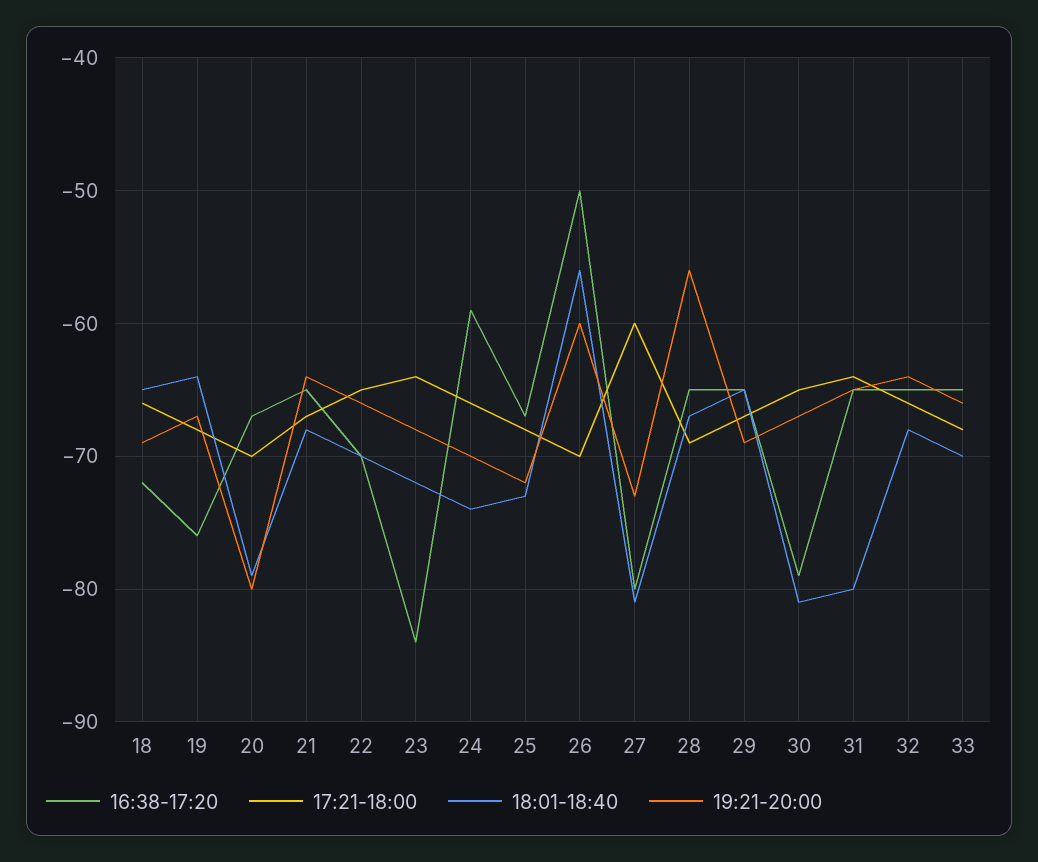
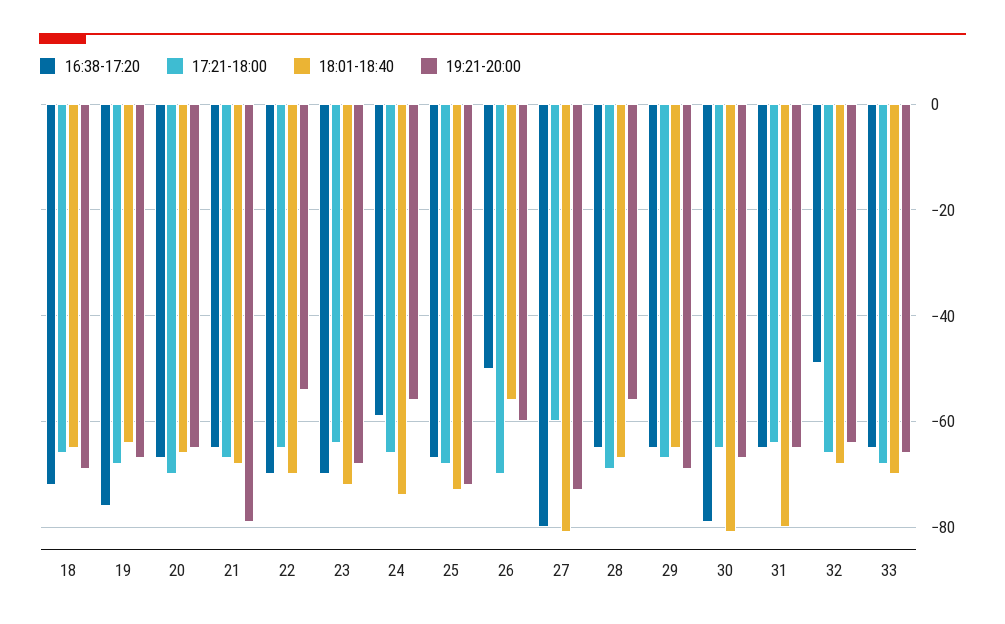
  {
    "16:38-17:20": {
      "18": -72,
      "19": -76,
      "20": -67,
      "21": -65,
      "22": -70,
-     "23": -84,
+     "23": -70,
      "24": -59,
      "25": -67,
      "26": -50,
      "27": -80,
      "28": -65,
      "29": -65,
      "30": -79,
      "31": -65,
-     "32": -65,
+     "32": -50,
      "33": -65
    },
    "17:21-18:00": {
      "18": -66,
      "19": -68,
      "20": -70,
      "21": -67,
      "22": -65,
      "23": -64,
      "24": -66,
      "25": -68,
      "26": -70,
      "27": -60,
      "28": -69,
      "29": -67,
      "30": -65,
      "31": -64,
      "32": -66,
      "33": -68
    },
    "18:01-18:40": {
      "18": -65,
      "19": -64,
-     "20": -79,
+     "20": -65,
      "21": -68,
      "22": -70,
      "23": -72,
      "24": -74,
      "25": -73,
      "26": -56,
      "27": -81,
      "28": -67,
      "29": -65,
      "30": -81,
      "31": -80,
      "32": -68,
      "33": -70
    },
    "19:21-20:00": {
      "18": -69,
      "19": -67,
-     "20": -80,
+     "20": -65,
-     "21": -64,
+     "21": -80,
-     "22": -66,
+     "22": -55,
      "23": -68,
-     "24": -70,
+     "24": -55,
      "25": -72,
      "26": -60,
      "27": -73,
      "28": -56,
      "29": -69,
      "30": -67,
      "31": -65,
      "32": -64,
      "33": -66
    }
  }

